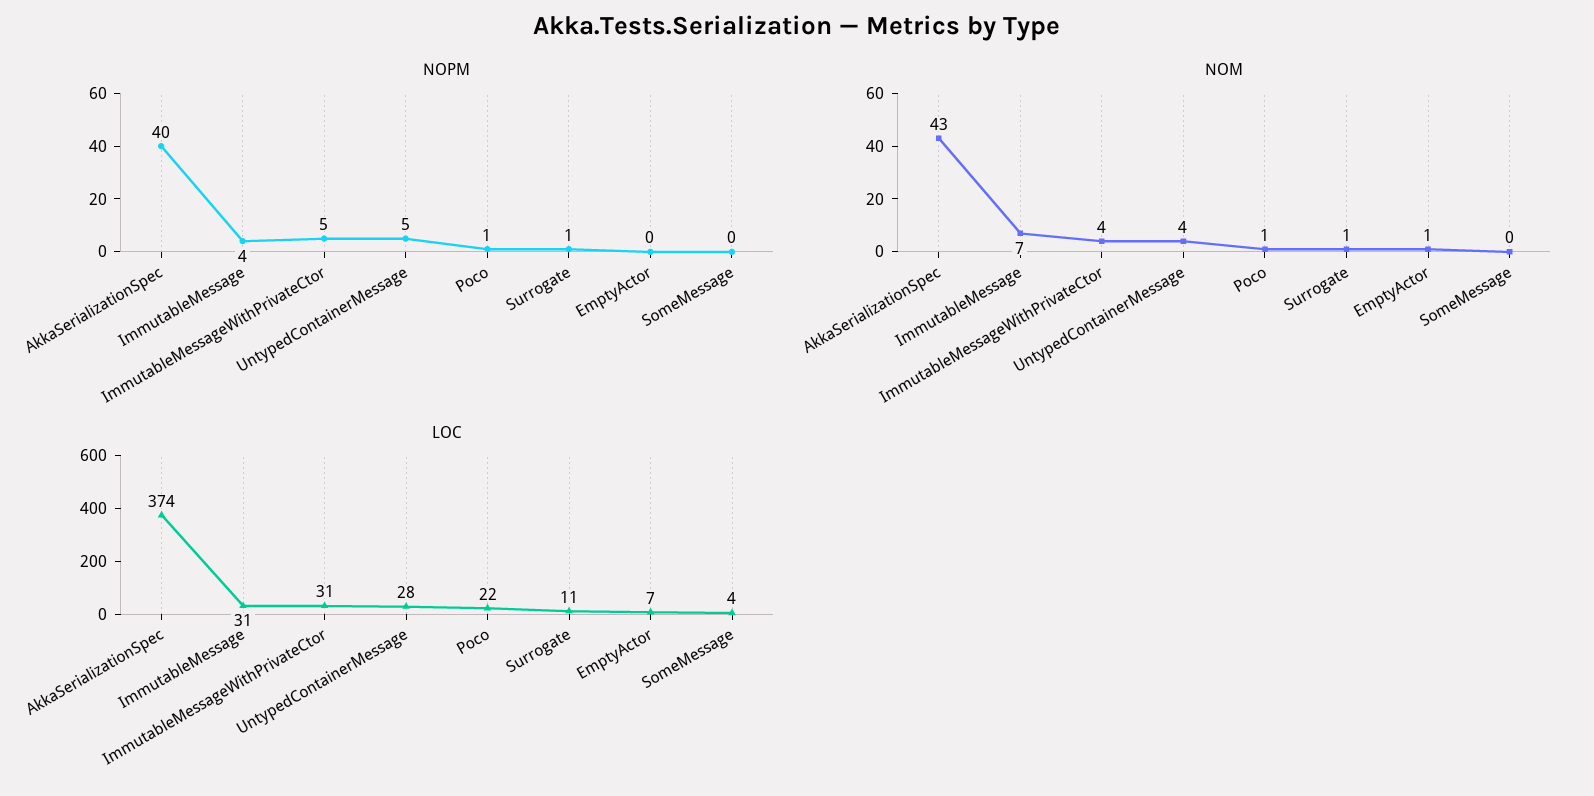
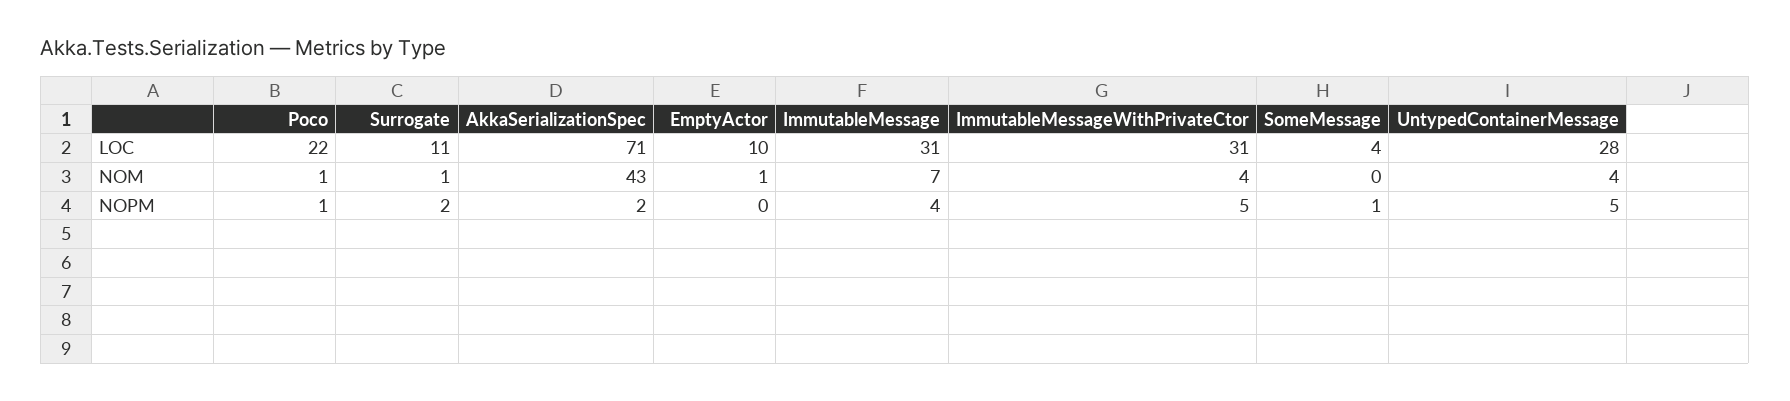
  {
    "NOPM": {
-     "AkkaSerializationSpec": 40,
+     "AkkaSerializationSpec": 2,
      "ImmutableMessage": 4,
      "ImmutableMessageWithPrivateCtor": 5,
      "UntypedContainerMessage": 5,
      "Poco": 1,
-     "Surrogate": 1,
+     "Surrogate": 2,
      "EmptyActor": 0,
-     "SomeMessage": 0
+     "SomeMessage": 1
    },
    "NOM": {
      "AkkaSerializationSpec": 43,
      "ImmutableMessage": 7,
      "ImmutableMessageWithPrivateCtor": 4,
      "UntypedContainerMessage": 4,
      "Poco": 1,
      "Surrogate": 1,
      "EmptyActor": 1,
      "SomeMessage": 0
    },
    "LOC": {
-     "AkkaSerializationSpec": 374,
+     "AkkaSerializationSpec": 71,
      "ImmutableMessage": 31,
      "ImmutableMessageWithPrivateCtor": 31,
      "UntypedContainerMessage": 28,
      "Poco": 22,
      "Surrogate": 11,
-     "EmptyActor": 7,
+     "EmptyActor": 10,
      "SomeMessage": 4
    }
  }

